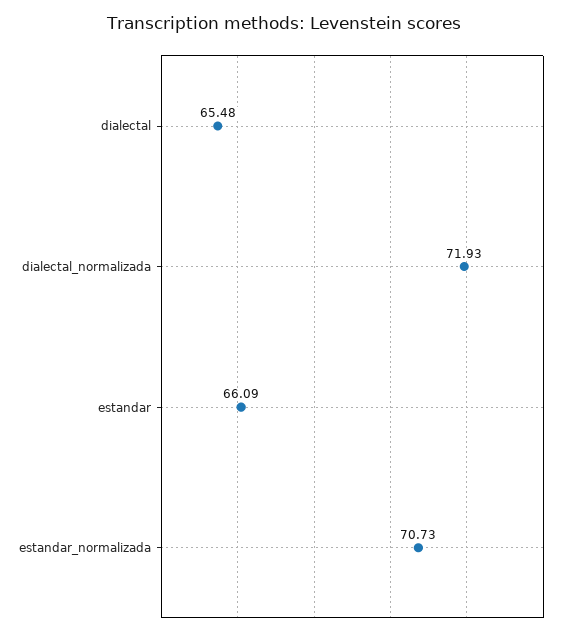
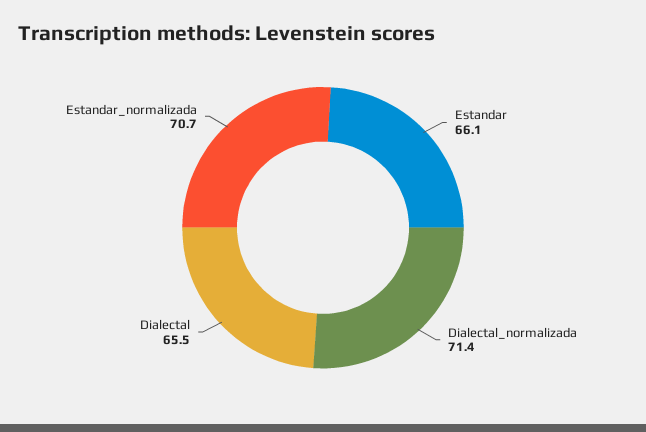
  {
    "dialectal": 65.48,
-   "dialectal_normalizada": 71.93,
+   "dialectal_normalizada": 71.4,
    "estandar": 66.09,
    "estandar_normalizada": 70.73
  }

